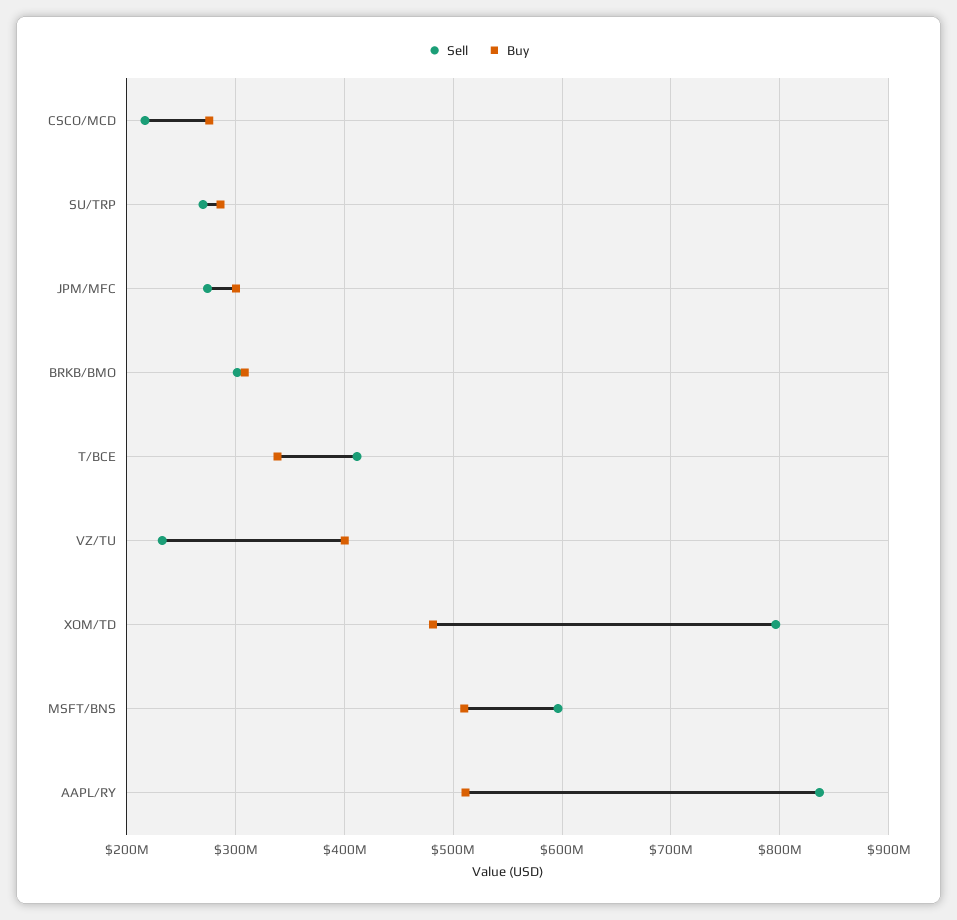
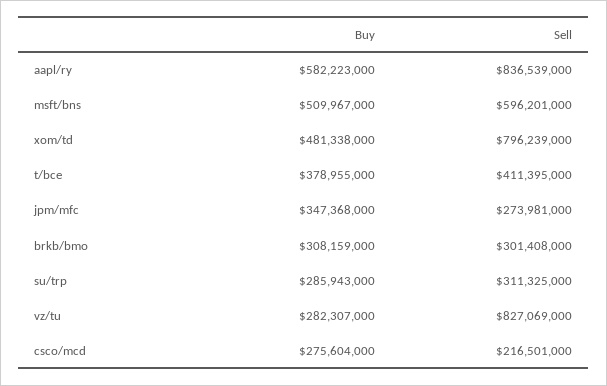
  {
    "Sell": {
      "CSCO/MCD": 216501000,
-     "SU/TRP": 270000000,
+     "SU/TRP": 311325000,
      "JPM/MFC": 273981000,
      "BRKB/BMO": 301408000,
      "T/BCE": 411395000,
-     "VZ/TU": 230000000,
+     "VZ/TU": 827069000,
      "XOM/TD": 796239000,
      "MSFT/BNS": 596201000,
      "AAPL/RY": 836539000
    },
    "Buy": {
      "CSCO/MCD": 275604000,
      "SU/TRP": 285943000,
-     "JPM/MFC": 300000000,
+     "JPM/MFC": 347368000,
      "BRKB/BMO": 308159000,
-     "T/BCE": 340000000,
+     "T/BCE": 378955000,
-     "VZ/TU": 400000000,
+     "VZ/TU": 282307000,
      "XOM/TD": 481338000,
      "MSFT/BNS": 509967000,
-     "AAPL/RY": 510000000
+     "AAPL/RY": 582223000
    }
  }

